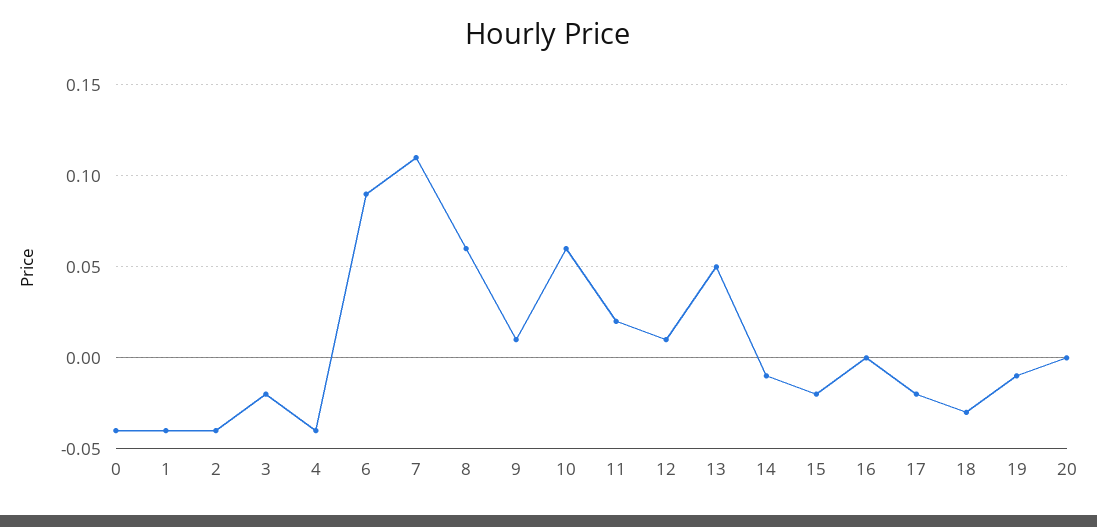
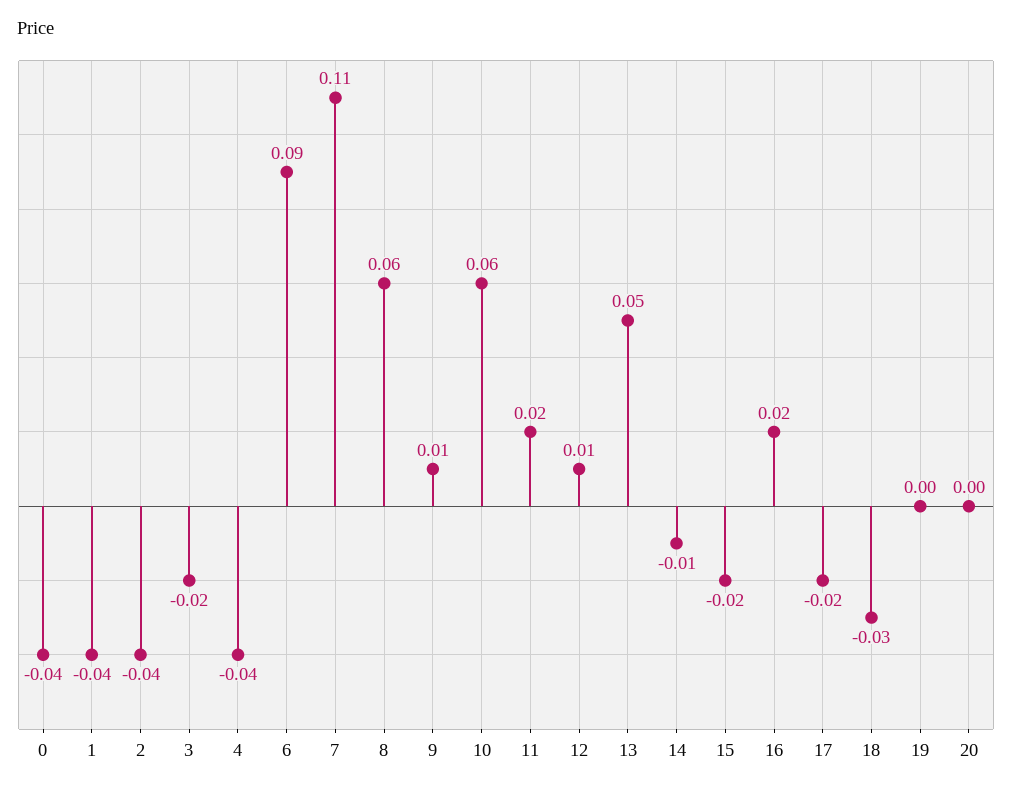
  {
    "0": -0.04,
    "1": -0.04,
    "2": -0.04,
    "3": -0.02,
    "4": -0.04,
    "6": 0.09,
    "7": 0.11,
    "8": 0.06,
    "9": 0.01,
    "10": 0.06,
    "11": 0.02,
    "12": 0.01,
    "13": 0.05,
    "14": -0.01,
    "15": -0.02,
-   "16": 0,
+   "16": 0.02,
    "17": -0.02,
    "18": -0.03,
-   "19": -0.01,
+   "19": 0,
    "20": 0
  }

